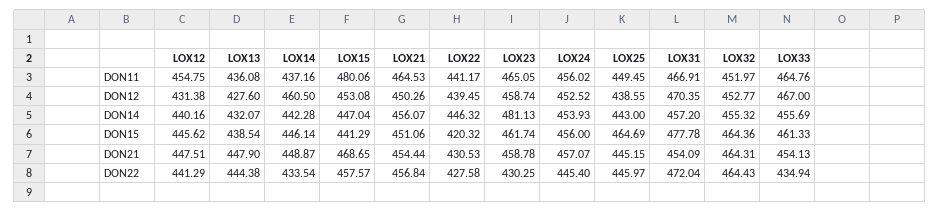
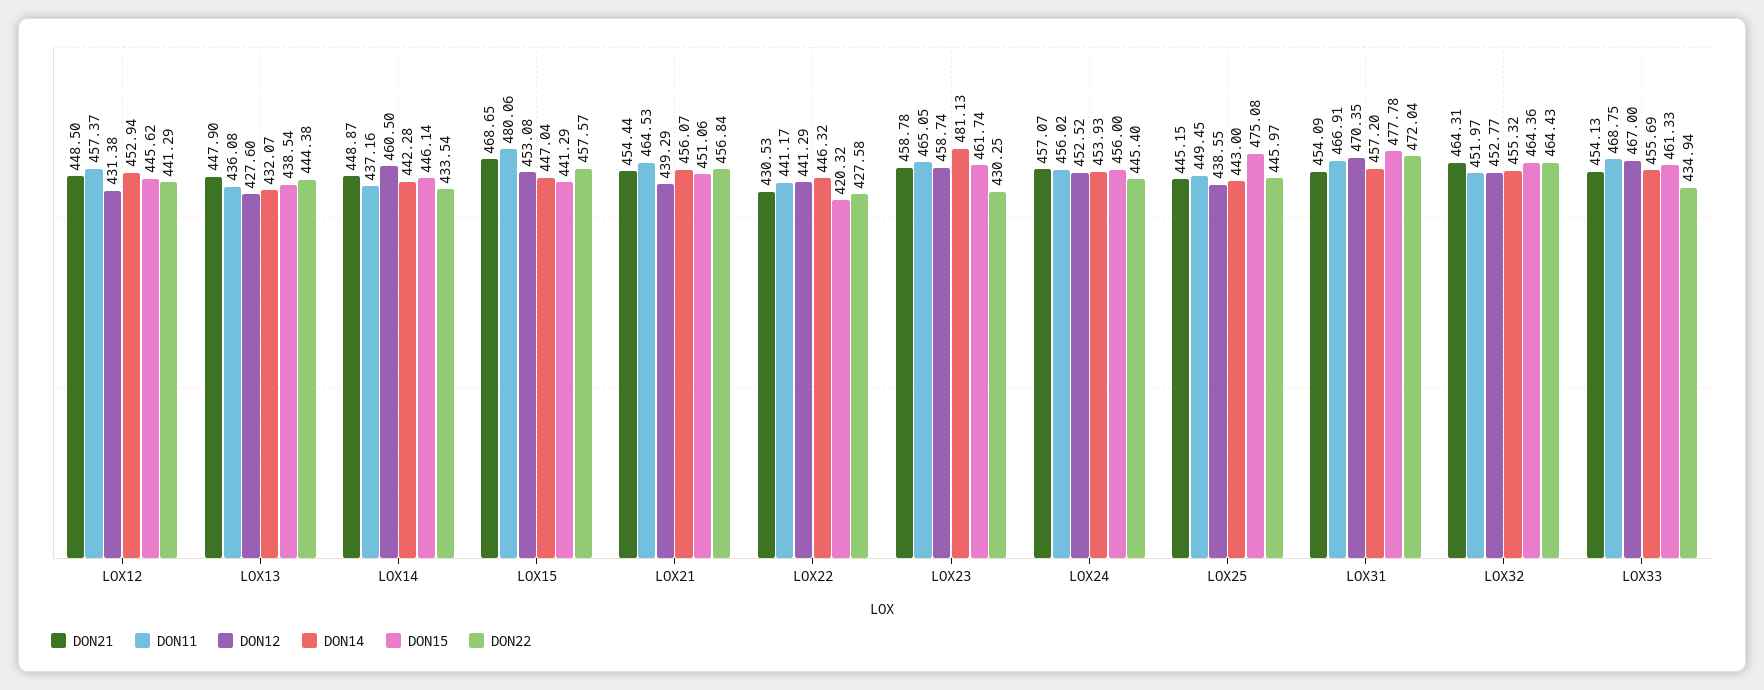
  {
    "DON11": {
-     "LOX12": 454.75,
+     "LOX12": 457.37,
      "LOX13": 436.08,
      "LOX14": 437.16,
      "LOX15": 480.06,
      "LOX21": 464.53,
      "LOX22": 441.17,
      "LOX23": 465.05,
      "LOX24": 456.02,
      "LOX25": 449.45,
      "LOX31": 466.91,
      "LOX32": 451.97,
-     "LOX33": 464.76
+     "LOX33": 468.75
    },
    "DON12": {
      "LOX12": 431.38,
      "LOX13": 427.6,
      "LOX14": 460.5,
      "LOX15": 453.08,
-     "LOX21": 450.26,
+     "LOX21": 439.29,
-     "LOX22": 439.45,
+     "LOX22": 441.29,
      "LOX23": 458.74,
      "LOX24": 452.52,
      "LOX25": 438.55,
      "LOX31": 470.35,
      "LOX32": 452.77,
      "LOX33": 467
    },
    "DON14": {
-     "LOX12": 440.16,
+     "LOX12": 452.94,
      "LOX13": 432.07,
      "LOX14": 442.28,
      "LOX15": 447.04,
      "LOX21": 456.07,
      "LOX22": 446.32,
      "LOX23": 481.13,
      "LOX24": 453.93,
      "LOX25": 443,
      "LOX31": 457.2,
      "LOX32": 455.32,
      "LOX33": 455.69
    },
    "DON15": {
      "LOX12": 445.62,
      "LOX13": 438.54,
      "LOX14": 446.14,
      "LOX15": 441.29,
      "LOX21": 451.06,
      "LOX22": 420.32,
      "LOX23": 461.74,
      "LOX24": 456,
-     "LOX25": 464.69,
+     "LOX25": 475.08,
      "LOX31": 477.78,
      "LOX32": 464.36,
      "LOX33": 461.33
    },
    "DON21": {
-     "LOX12": 447.51,
+     "LOX12": 448.5,
      "LOX13": 447.9,
      "LOX14": 448.87,
      "LOX15": 468.65,
      "LOX21": 454.44,
      "LOX22": 430.53,
      "LOX23": 458.78,
      "LOX24": 457.07,
      "LOX25": 445.15,
      "LOX31": 454.09,
      "LOX32": 464.31,
      "LOX33": 454.13
    },
    "DON22": {
      "LOX12": 441.29,
      "LOX13": 444.38,
      "LOX14": 433.54,
      "LOX15": 457.57,
      "LOX21": 456.84,
      "LOX22": 427.58,
      "LOX23": 430.25,
      "LOX24": 445.4,
      "LOX25": 445.97,
      "LOX31": 472.04,
      "LOX32": 464.43,
      "LOX33": 434.94
    }
  }

